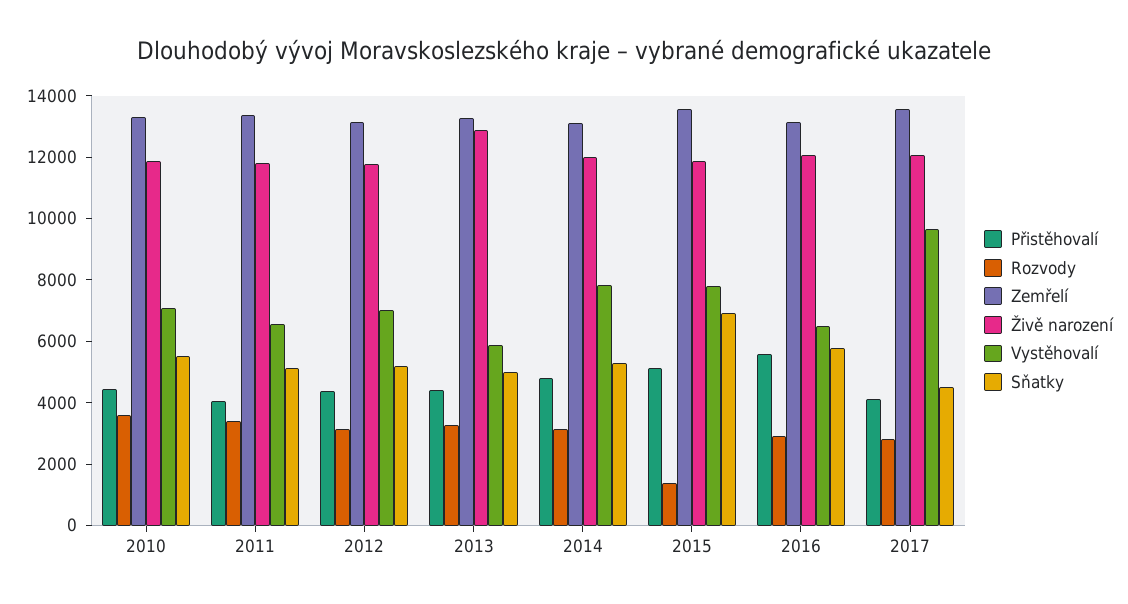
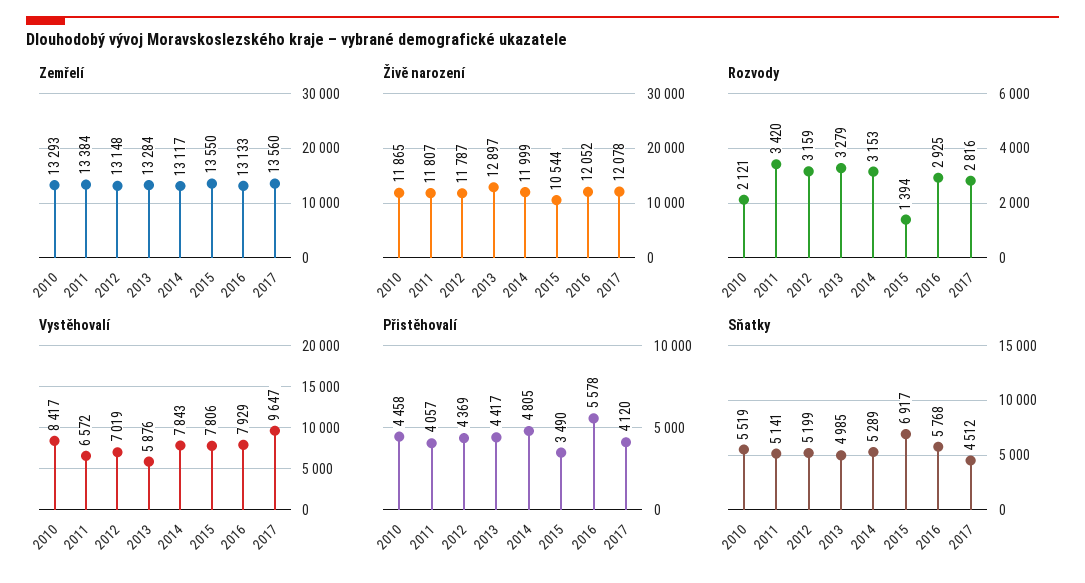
  {
    "Přistěhovalí": {
      "2010": 4458,
      "2011": 4057,
      "2012": 4369,
      "2013": 4417,
      "2014": 4805,
-     "2015": 5000,
+     "2015": 3490,
      "2016": 5578,
      "2017": 4120
    },
    "Rozvody": {
-     "2010": 3500,
+     "2010": 2121,
      "2011": 3420,
      "2012": 3159,
      "2013": 3279,
      "2014": 3153,
      "2015": 1394,
      "2016": 2925,
      "2017": 2816
    },
    "Zemřelí": {
      "2010": 13293,
      "2011": 13384,
      "2012": 13148,
      "2013": 13284,
      "2014": 13117,
      "2015": 13550,
      "2016": 13133,
      "2017": 13560
    },
    "Živě narození": {
      "2010": 11865,
      "2011": 11807,
      "2012": 11787,
      "2013": 12897,
      "2014": 11999,
-     "2015": 12000,
+     "2015": 10544,
      "2016": 12052,
      "2017": 12078
    },
    "Vystěhovalí": {
-     "2010": 7000,
+     "2010": 8417,
      "2011": 6572,
      "2012": 7019,
      "2013": 5876,
      "2014": 7843,
      "2015": 7806,
-     "2016": 6500,
+     "2016": 7929,
      "2017": 9647
    },
    "Sňatky": {
      "2010": 5519,
      "2011": 5141,
      "2012": 5199,
      "2013": 4985,
      "2014": 5289,
      "2015": 6917,
      "2016": 5768,
      "2017": 4512
    }
  }

